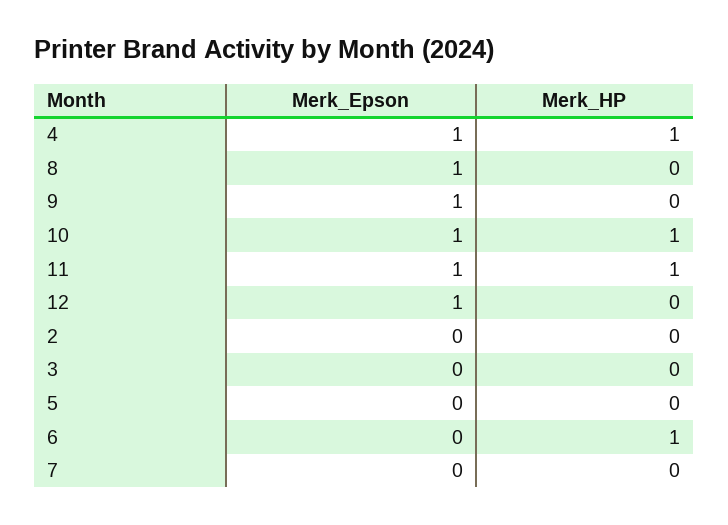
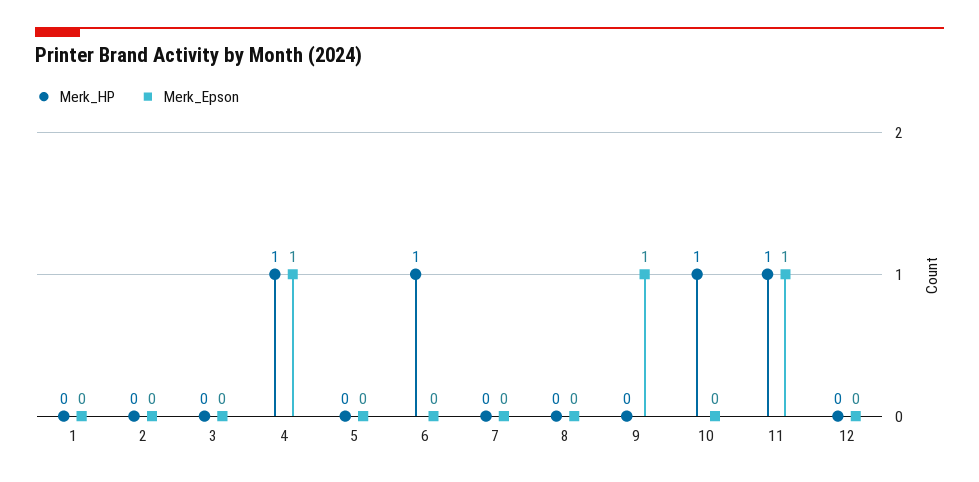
  {
    "Merk_Epson": {
      "4": 1,
-     "8": 1,
+     "8": 0,
      "9": 1,
-     "10": 1,
+     "10": 0,
      "11": 1,
-     "12": 1,
+     "12": 0,
      "2": 0,
      "3": 0,
      "5": 0,
      "6": 0,
-     "7": 0
+     "7": 0,
+     "1": 0
    },
    "Merk_HP": {
      "4": 1,
      "8": 0,
      "9": 0,
      "10": 1,
      "11": 1,
      "12": 0,
      "2": 0,
      "3": 0,
      "5": 0,
      "6": 1,
-     "7": 0
+     "7": 0,
+     "1": 0
    }
  }

